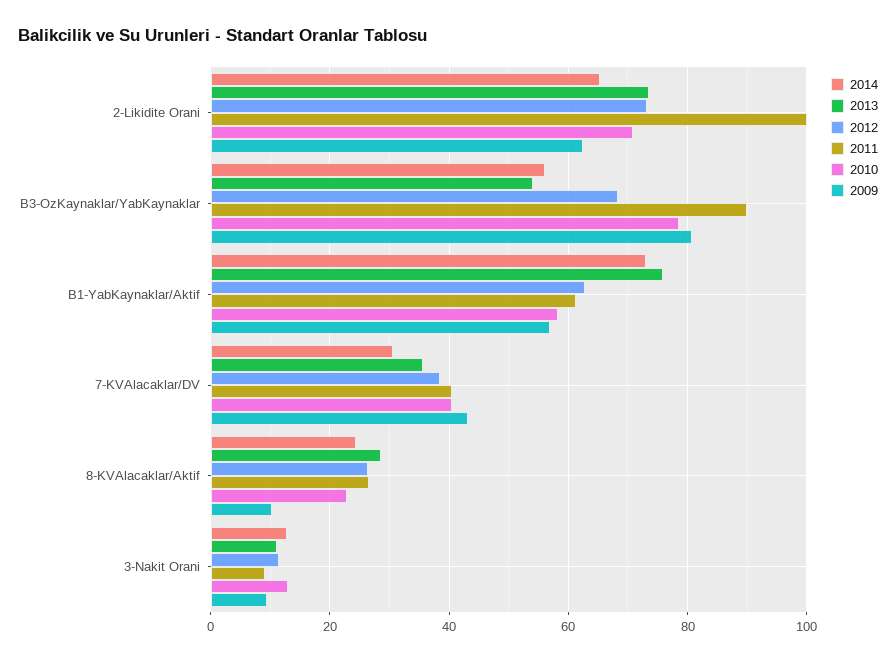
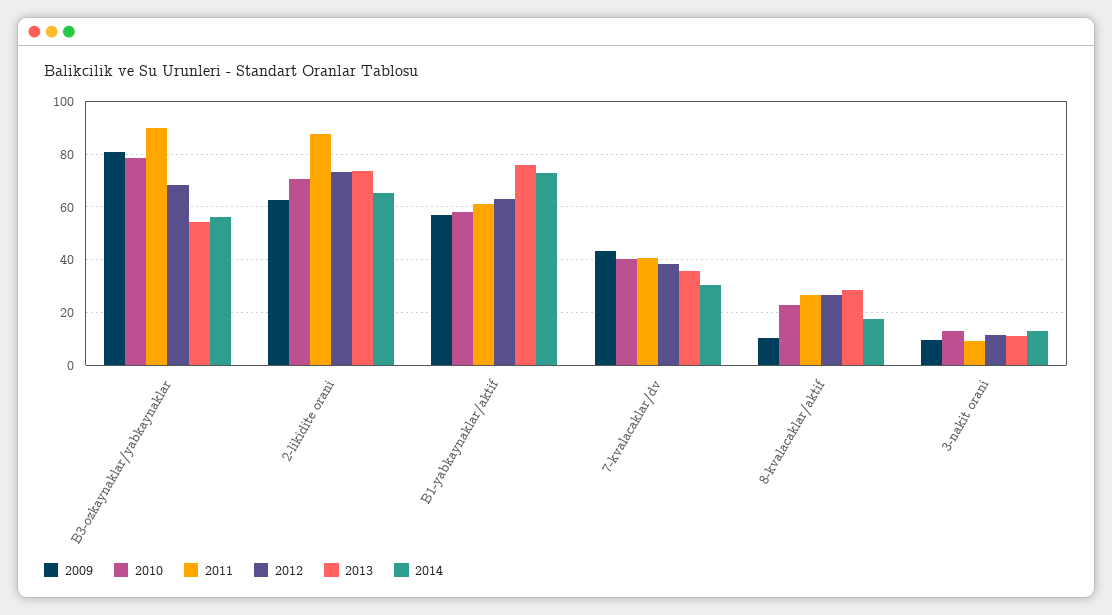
  {
    "2014": {
      "2-Likidite Orani": 66,
      "B3-OzKaynaklar/YabKaynaklar": 56,
      "B1-YabKaynaklar/Aktif": 74,
      "7-KVAlacaklar/DV": 30,
-     "8-KVAlacaklar/Aktif": 24,
+     "8-KVAlacaklar/Aktif": 17.5,
      "3-Nakit Orani": 12
    },
    "2013": {
      "2-Likidite Orani": 74,
      "B3-OzKaynaklar/YabKaynaklar": 54,
      "B1-YabKaynaklar/Aktif": 76,
      "7-KVAlacaklar/DV": 36,
      "8-KVAlacaklar/Aktif": 28,
      "3-Nakit Orani": 12
    },
    "2012": {
      "2-Likidite Orani": 74,
      "B3-OzKaynaklar/YabKaynaklar": 68,
      "B1-YabKaynaklar/Aktif": 62,
      "7-KVAlacaklar/DV": 38,
      "8-KVAlacaklar/Aktif": 26,
      "3-Nakit Orani": 12
    },
    "2011": {
-     "2-Likidite Orani": 100,
+     "2-Likidite Orani": 87.5,
      "B3-OzKaynaklar/YabKaynaklar": 90,
      "B1-YabKaynaklar/Aktif": 62,
      "7-KVAlacaklar/DV": 40,
      "8-KVAlacaklar/Aktif": 26,
      "3-Nakit Orani": 10
    },
    "2010": {
      "2-Likidite Orani": 70,
      "B3-OzKaynaklar/YabKaynaklar": 78,
      "B1-YabKaynaklar/Aktif": 58,
      "7-KVAlacaklar/DV": 40,
      "8-KVAlacaklar/Aktif": 22,
      "3-Nakit Orani": 12
    },
    "2009": {
      "2-Likidite Orani": 62,
      "B3-OzKaynaklar/YabKaynaklar": 80,
      "B1-YabKaynaklar/Aktif": 56,
      "7-KVAlacaklar/DV": 44,
      "8-KVAlacaklar/Aktif": 10,
      "3-Nakit Orani": 10
    }
  }

